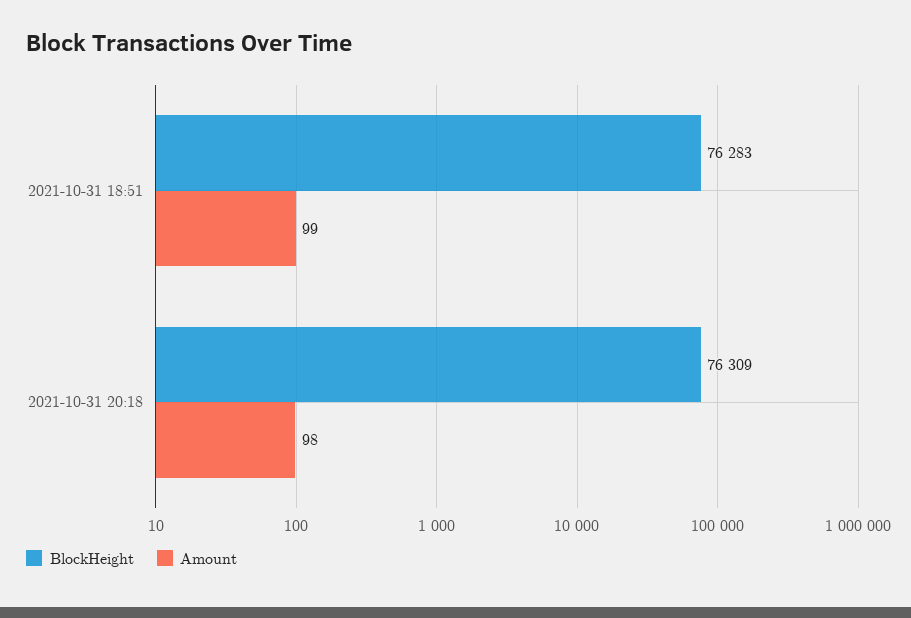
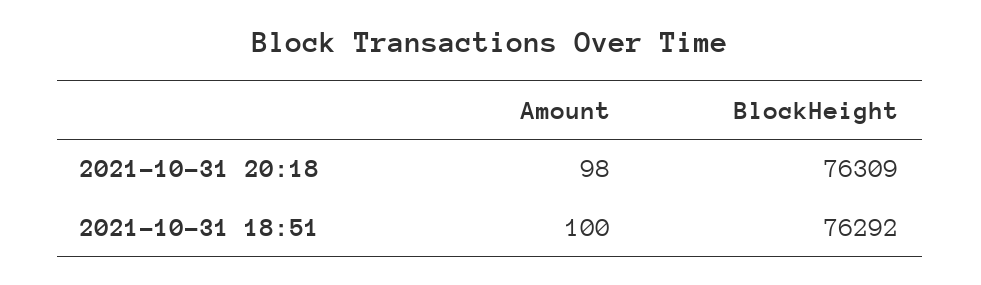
  {
    "BlockHeight": {
-     "2021-10-31 18:51": 76283,
+     "2021-10-31 18:51": 76292,
      "2021-10-31 20:18": 76309
    },
    "Amount": {
-     "2021-10-31 18:51": 99,
+     "2021-10-31 18:51": 100,
      "2021-10-31 20:18": 98
    }
  }

